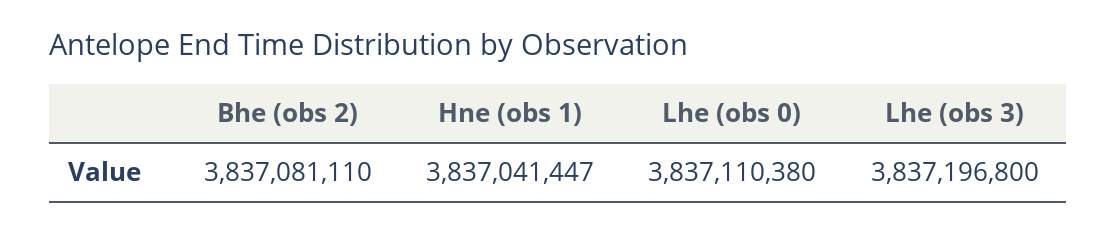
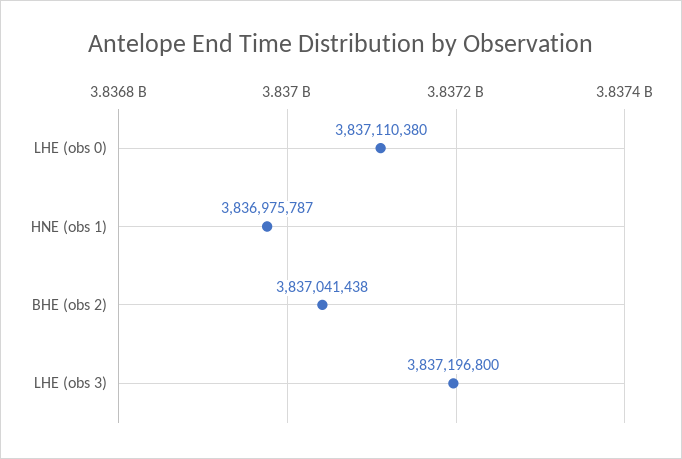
  {
-   "Bhe (obs 2)": 3837081110,
+   "Bhe (obs 2)": 3837041438,
-   "Hne (obs 1)": 3837041447,
+   "Hne (obs 1)": 3836975787,
    "Lhe (obs 0)": 3837110380,
    "Lhe (obs 3)": 3837196800
  }

